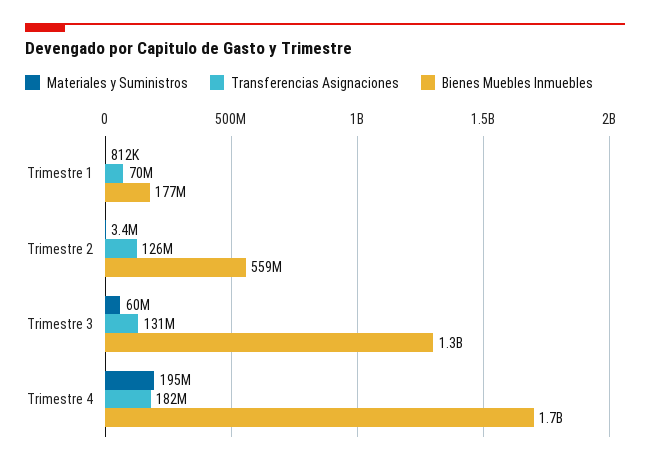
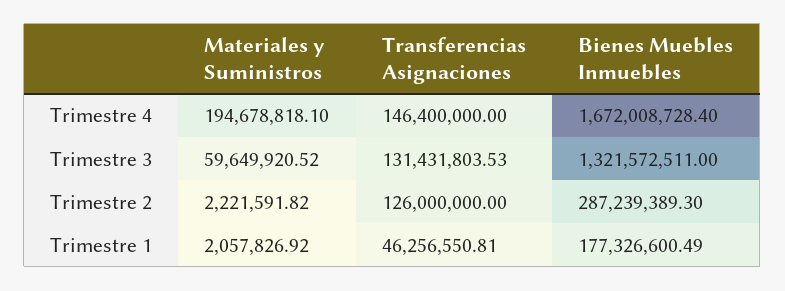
  {
    "Materiales y Suministros": {
-     "Trimestre 1": 812000,
+     "Trimestre 1": 2057826.92,
-     "Trimestre 2": 3400000,
+     "Trimestre 2": 2221591.82,
      "Trimestre 3": 59649920.52,
      "Trimestre 4": 194678818.1
    },
    "Transferencias Asignaciones": {
-     "Trimestre 1": 70000000,
+     "Trimestre 1": 46256550.81,
      "Trimestre 2": 126000000,
      "Trimestre 3": 131431803.53,
-     "Trimestre 4": 182000000
+     "Trimestre 4": 146400000
    },
    "Bienes Muebles Inmuebles": {
      "Trimestre 1": 177326600.49,
-     "Trimestre 2": 559000000,
+     "Trimestre 2": 287239389.3,
      "Trimestre 3": 1321572511,
      "Trimestre 4": 1672008728.4
    }
  }

